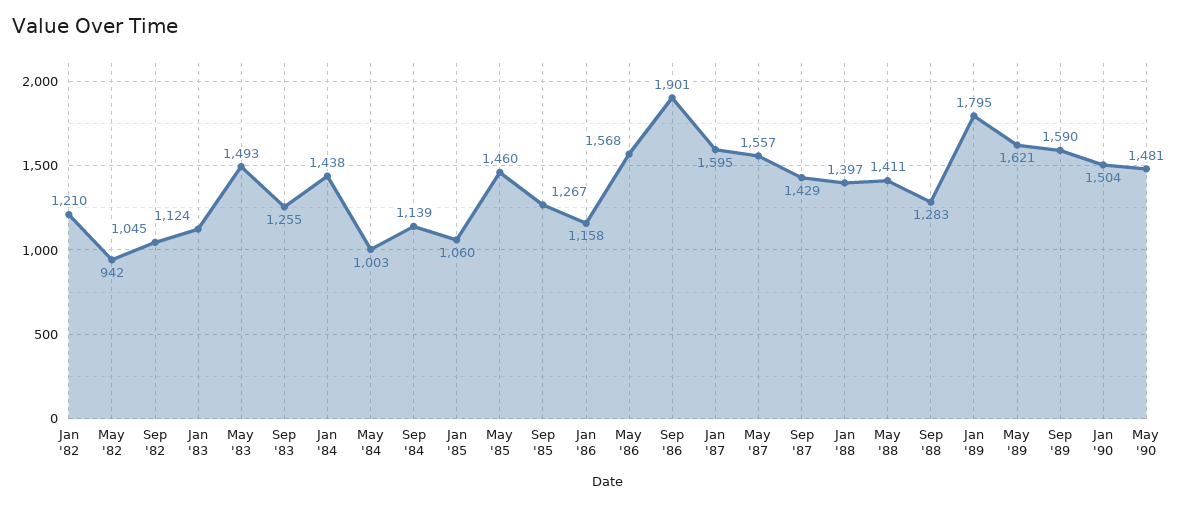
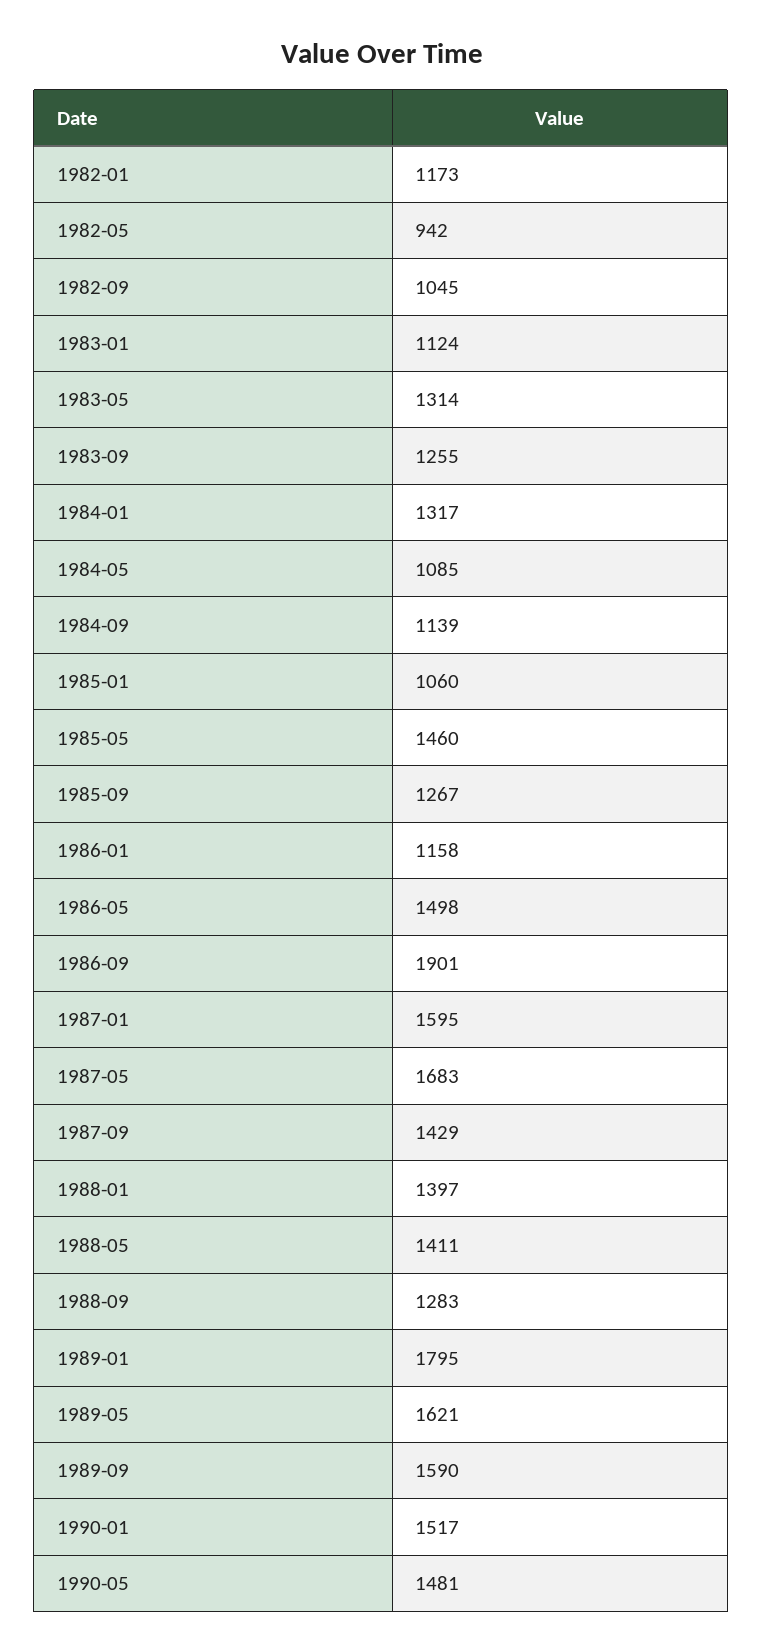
  {
-   "Jan '82": 1210,
+   "Jan '82": 1173,
    "May '82": 942,
    "Sep '82": 1045,
    "Jan '83": 1124,
-   "May '83": 1493,
+   "May '83": 1314,
    "Sep '83": 1255,
-   "Jan '84": 1438,
+   "Jan '84": 1317,
-   "May '84": 1003,
+   "May '84": 1085,
    "Sep '84": 1139,
    "Jan '85": 1060,
    "May '85": 1460,
    "Sep '85": 1267,
    "Jan '86": 1158,
-   "May '86": 1568,
+   "May '86": 1498,
    "Sep '86": 1901,
    "Jan '87": 1595,
-   "May '87": 1557,
+   "May '87": 1683,
    "Sep '87": 1429,
    "Jan '88": 1397,
    "May '88": 1411,
    "Sep '88": 1283,
    "Jan '89": 1795,
    "May '89": 1621,
    "Sep '89": 1590,
-   "Jan '90": 1504,
+   "Jan '90": 1517,
    "May '90": 1481
  }

